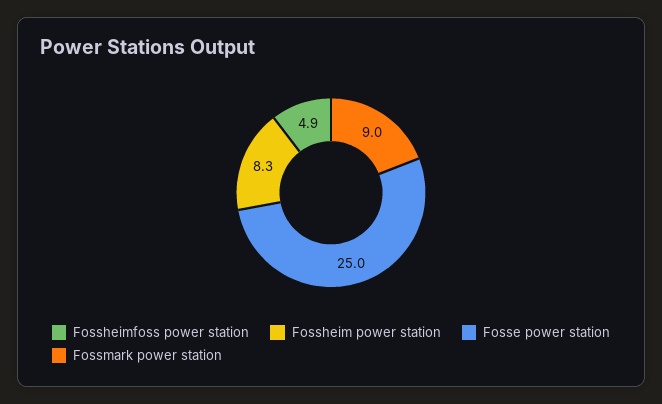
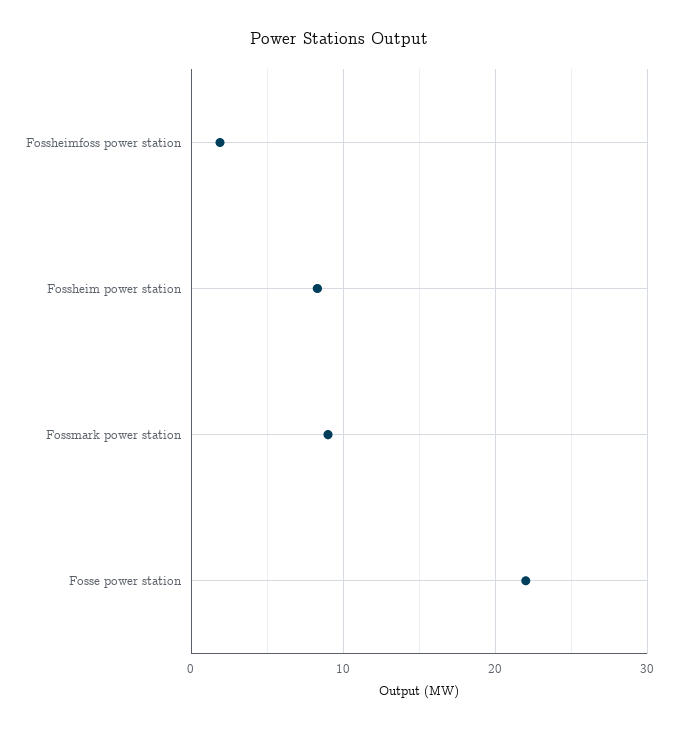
  {
-   "Fossheimfoss power station": 4.9,
+   "Fossheimfoss power station": 2,
    "Fossheim power station": 8.3,
-   "Fosse power station": 25,
+   "Fosse power station": 22,
    "Fossmark power station": 9
  }

